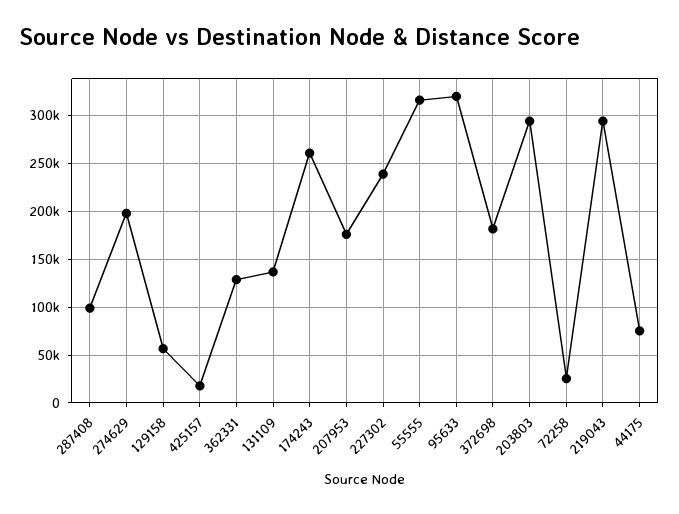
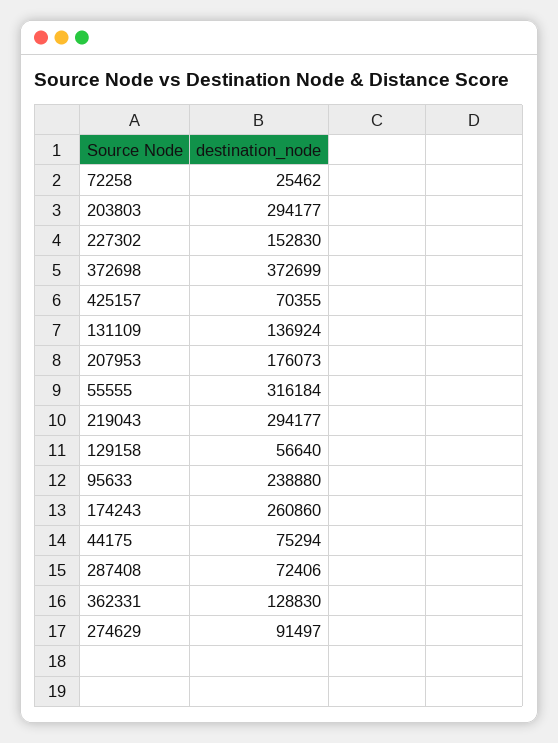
  {
-   "287408": 100000,
+   "287408": 72406,
-   "274629": 200000,
+   "274629": 91497,
    "129158": 56640,
-   "425157": 20000,
+   "425157": 70355,
    "362331": 128830,
    "131109": 136924,
    "174243": 260860,
    "207953": 176073,
-   "227302": 240000,
+   "227302": 152830,
    "55555": 316184,
-   "95633": 320000,
+   "95633": 238880,
-   "372698": 180000,
+   "372698": 372699,
    "203803": 294177,
    "72258": 25462,
    "219043": 294177,
    "44175": 75294
  }

